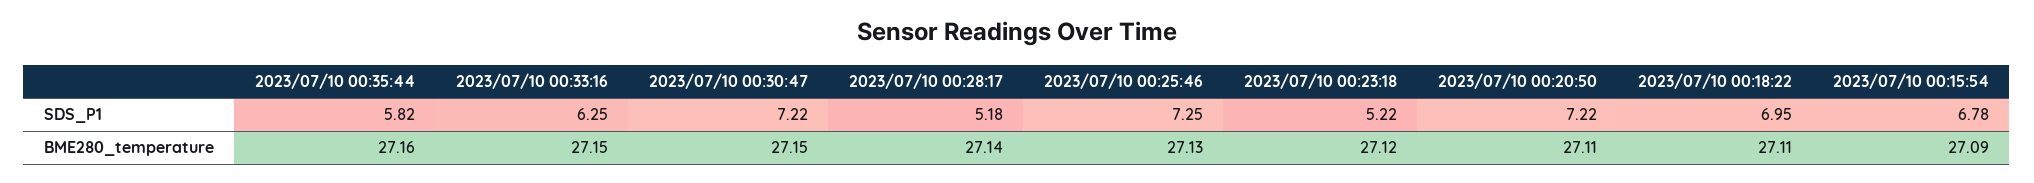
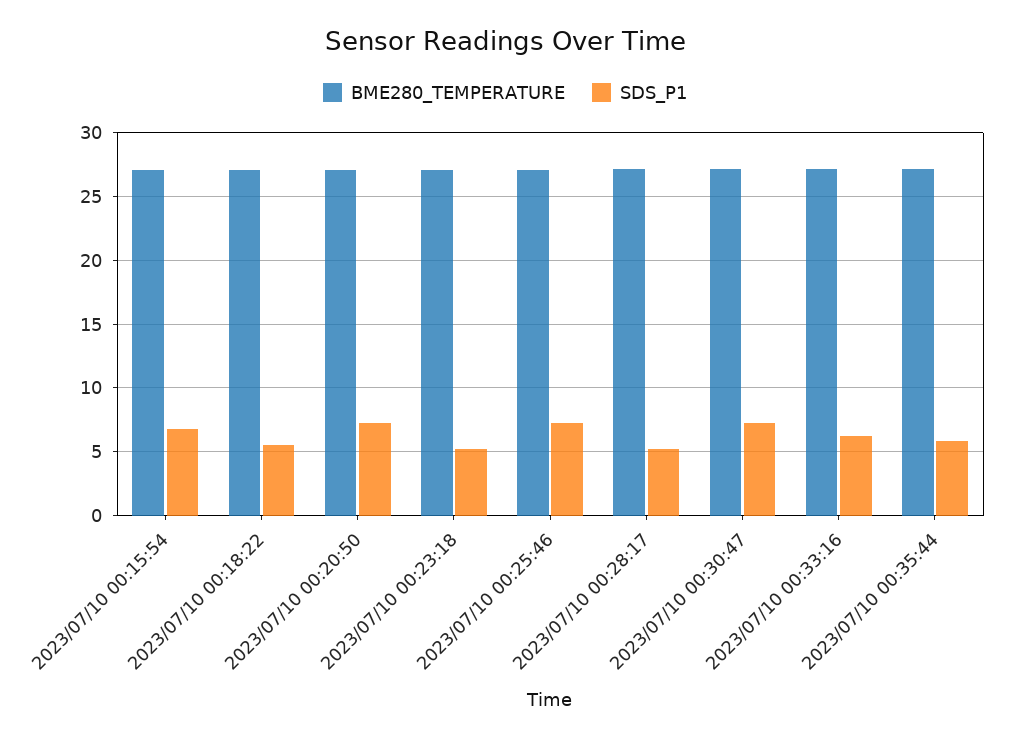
  {
    "SDS_P1": {
      "2023/07/10 00:35:44": 5.82,
      "2023/07/10 00:33:16": 6.25,
      "2023/07/10 00:30:47": 7.22,
      "2023/07/10 00:28:17": 5.18,
      "2023/07/10 00:25:46": 7.25,
      "2023/07/10 00:23:18": 5.22,
      "2023/07/10 00:20:50": 7.22,
-     "2023/07/10 00:18:22": 6.95,
+     "2023/07/10 00:18:22": 5.5,
      "2023/07/10 00:15:54": 6.78
    },
    "BME280_temperature": {
      "2023/07/10 00:35:44": 27.16,
      "2023/07/10 00:33:16": 27.15,
      "2023/07/10 00:30:47": 27.15,
      "2023/07/10 00:28:17": 27.14,
      "2023/07/10 00:25:46": 27.13,
      "2023/07/10 00:23:18": 27.12,
      "2023/07/10 00:20:50": 27.11,
      "2023/07/10 00:18:22": 27.11,
      "2023/07/10 00:15:54": 27.09
    }
  }

